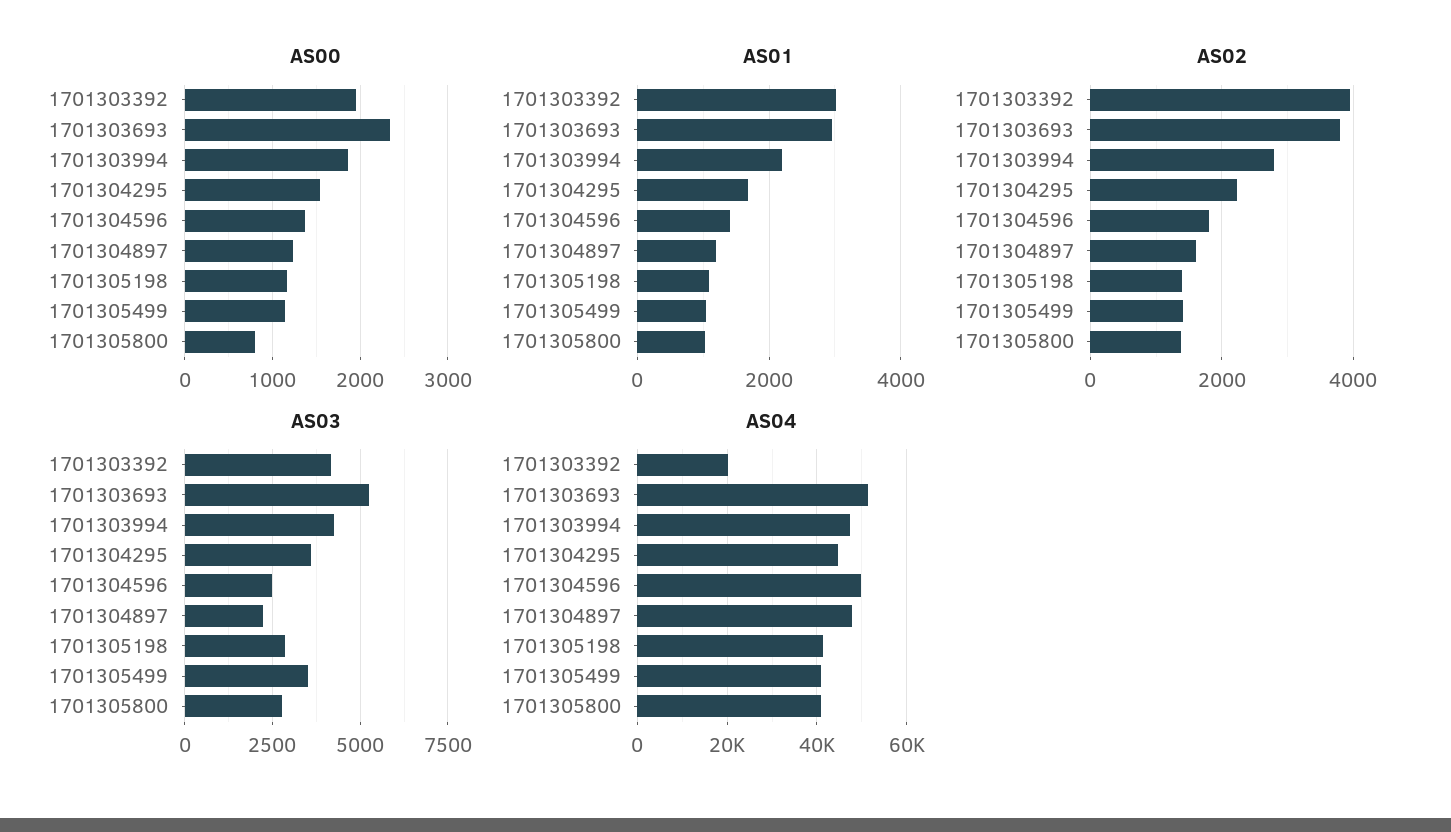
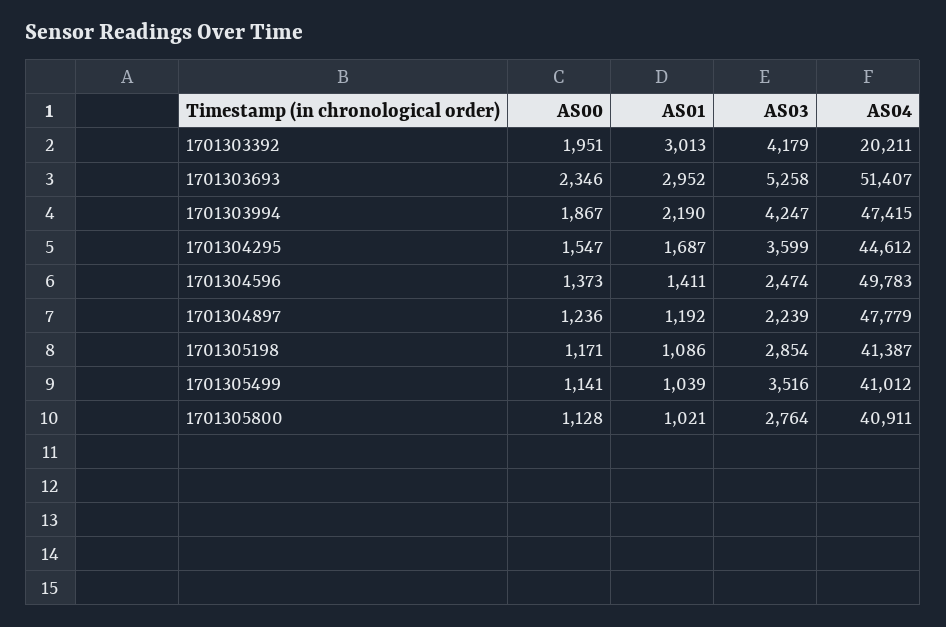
  {
    "AS00": {
      "1701303392": 1951,
      "1701303693": 2346,
      "1701303994": 1867,
      "1701304295": 1547,
      "1701304596": 1373,
      "1701304897": 1236,
      "1701305198": 1171,
      "1701305499": 1141,
-     "1701305800": 800
+     "1701305800": 1128
    },
    "AS01": {
      "1701303392": 3013,
      "1701303693": 2952,
      "1701303994": 2190,
      "1701304295": 1687,
      "1701304596": 1411,
      "1701304897": 1192,
      "1701305198": 1086,
      "1701305499": 1039,
      "1701305800": 1021
    },
-   "AS02": {
-     "1701303392": 4000,
-     "1701303693": 3800,
-     "1701303994": 2800,
-     "1701304295": 2200,
-     "1701304596": 1800,
-     "1701304897": 1600,
-     "1701305198": 1400,
-     "1701305499": 1400,
-     "1701305800": 1400
-   },
    "AS03": {
      "1701303392": 4179,
      "1701303693": 5258,
      "1701303994": 4247,
      "1701304295": 3599,
      "1701304596": 2474,
      "1701304897": 2239,
      "1701305198": 2854,
      "1701305499": 3516,
      "1701305800": 2764
    },
    "AS04": {
      "1701303392": 20211,
      "1701303693": 51407,
      "1701303994": 47415,
      "1701304295": 44612,
      "1701304596": 49783,
      "1701304897": 47779,
      "1701305198": 41387,
      "1701305499": 41012,
      "1701305800": 40911
    }
  }

